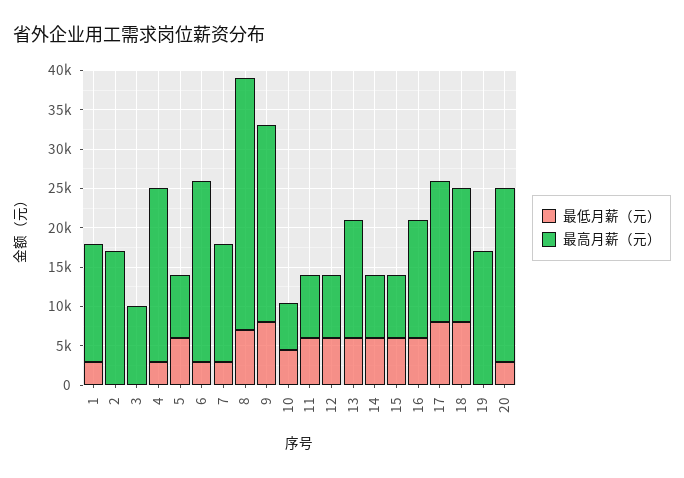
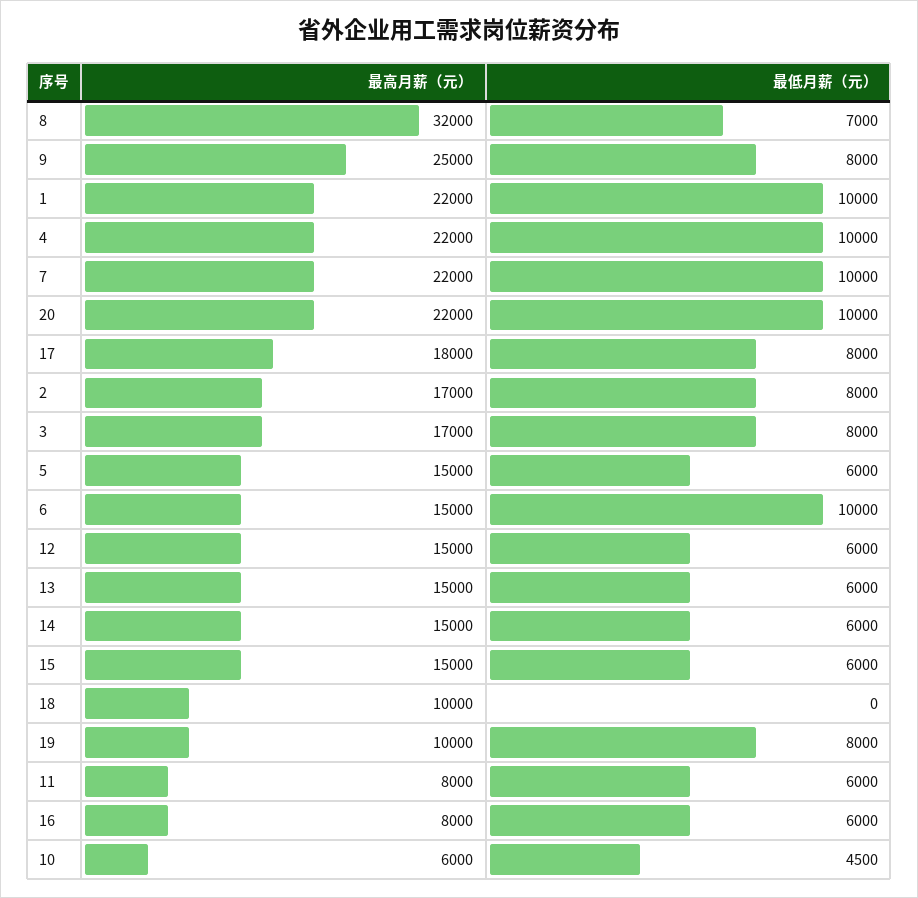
  {
    "最低月薪（元）": {
-     "1": 2500,
+     "1": 10000,
-     "2": 0,
+     "2": 8000,
-     "3": 0,
+     "3": 8000,
-     "4": 2500,
+     "4": 10000,
      "5": 6000,
-     "6": 2500,
+     "6": 10000,
-     "7": 2500,
+     "7": 10000,
      "8": 7000,
      "9": 8000,
      "10": 4500,
      "11": 6000,
      "12": 6000,
      "13": 6000,
      "14": 6000,
      "15": 6000,
      "16": 6000,
      "17": 8000,
-     "18": 7500,
+     "18": 0,
-     "19": 0,
+     "19": 8000,
-     "20": 2500
+     "20": 10000
    },
    "最高月薪（元）": {
-     "1": 15000,
+     "1": 22000,
      "2": 17000,
-     "3": 10000,
+     "3": 17000,
      "4": 22000,
-     "5": 7500,
+     "5": 15000,
-     "6": 22500,
+     "6": 15000,
-     "7": 15000,
+     "7": 22000,
      "8": 32000,
      "9": 25000,
      "10": 6000,
      "11": 8000,
-     "12": 7500,
+     "12": 15000,
      "13": 15000,
-     "14": 7500,
+     "14": 15000,
-     "15": 7500,
+     "15": 15000,
-     "16": 15000,
+     "16": 8000,
      "17": 18000,
-     "18": 17500,
+     "18": 10000,
-     "19": 17500,
+     "19": 10000,
      "20": 22000
    }
  }

